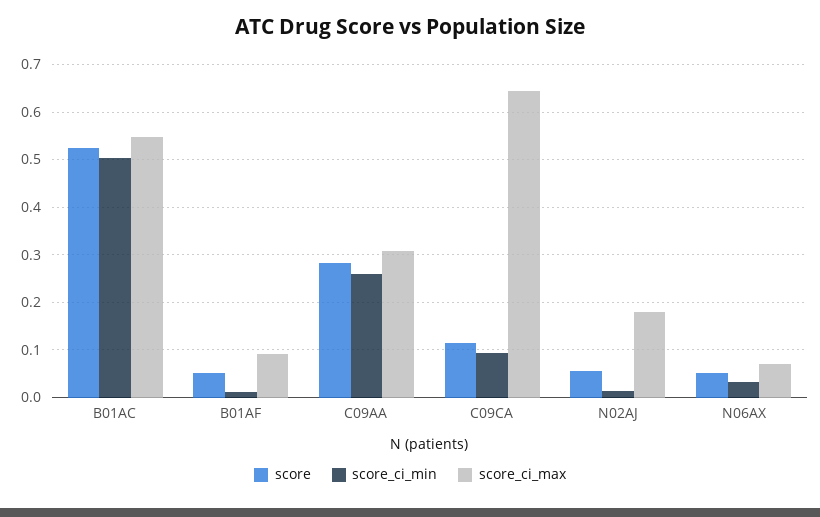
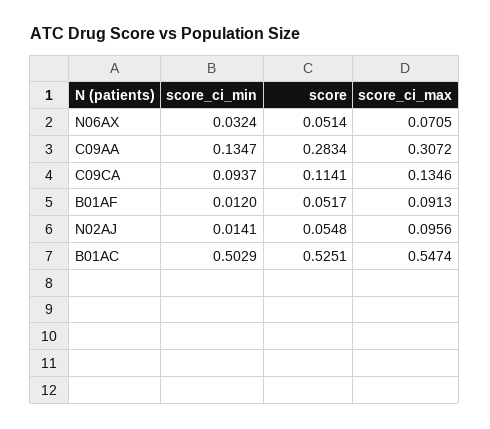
  {
    "score": {
      "B01AC": 0.5251,
      "B01AF": 0.0517,
      "C09AA": 0.2834,
      "C09CA": 0.1141,
      "N02AJ": 0.0548,
      "N06AX": 0.0514
    },
    "score_ci_min": {
      "B01AC": 0.5029,
      "B01AF": 0.012,
-     "C09AA": 0.26,
+     "C09AA": 0.1347,
      "C09CA": 0.0937,
      "N02AJ": 0.0141,
      "N06AX": 0.0324
    },
    "score_ci_max": {
      "B01AC": 0.5474,
      "B01AF": 0.0913,
      "C09AA": 0.3072,
-     "C09CA": 0.64,
+     "C09CA": 0.1346,
-     "N02AJ": 0.18,
+     "N02AJ": 0.0956,
      "N06AX": 0.0705
    }
  }

